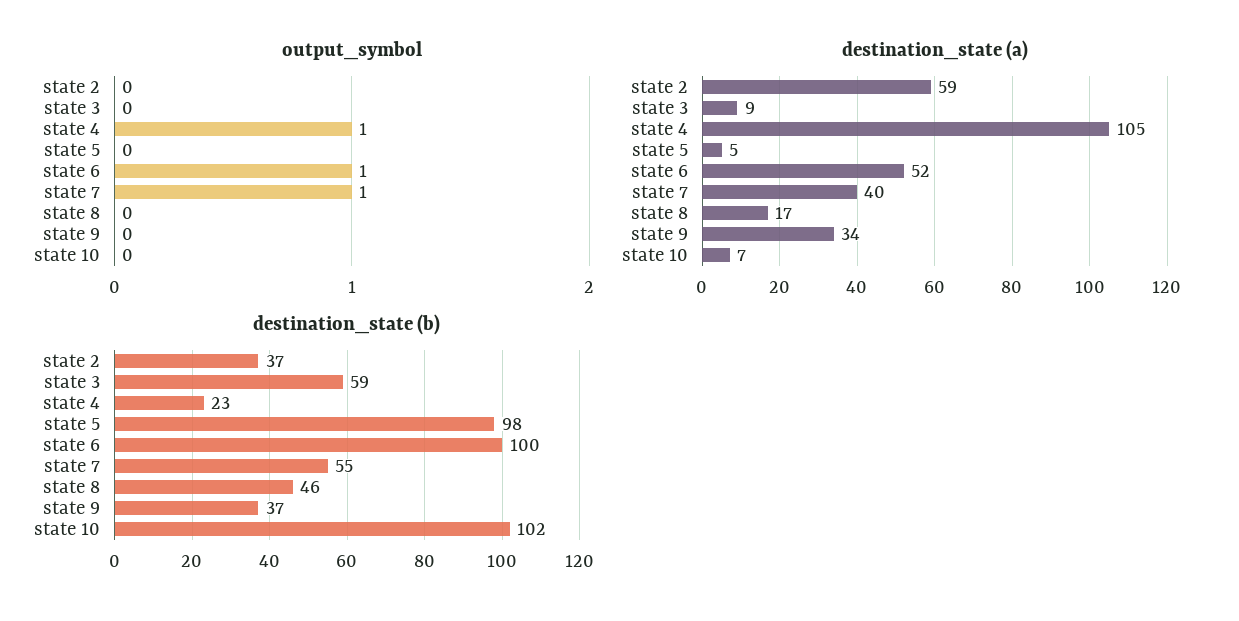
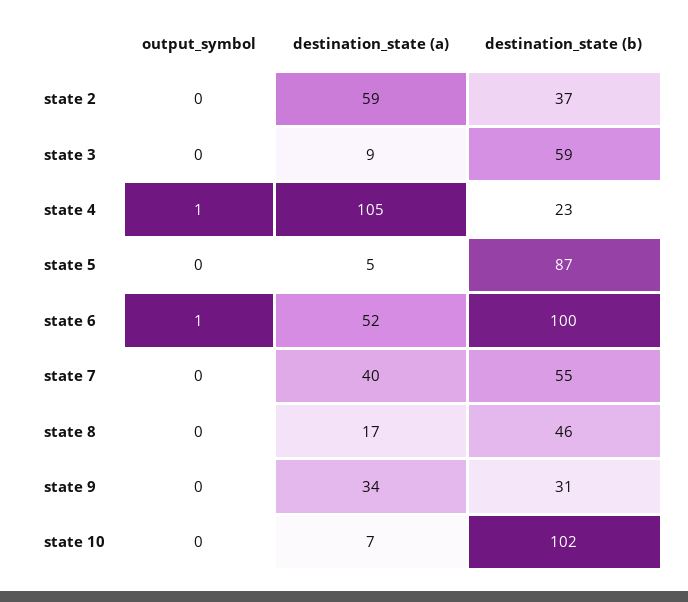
  {
    "output_symbol": {
      "state 2": 0,
      "state 3": 0,
      "state 4": 1,
      "state 5": 0,
      "state 6": 1,
-     "state 7": 1,
+     "state 7": 0,
      "state 8": 0,
      "state 9": 0,
      "state 10": 0
    },
    "destination_state (a)": {
      "state 2": 59,
      "state 3": 9,
      "state 4": 105,
      "state 5": 5,
      "state 6": 52,
      "state 7": 40,
      "state 8": 17,
      "state 9": 34,
      "state 10": 7
    },
    "destination_state (b)": {
      "state 2": 37,
      "state 3": 59,
      "state 4": 23,
-     "state 5": 98,
+     "state 5": 87,
      "state 6": 100,
      "state 7": 55,
      "state 8": 46,
-     "state 9": 37,
+     "state 9": 31,
      "state 10": 102
    }
  }

